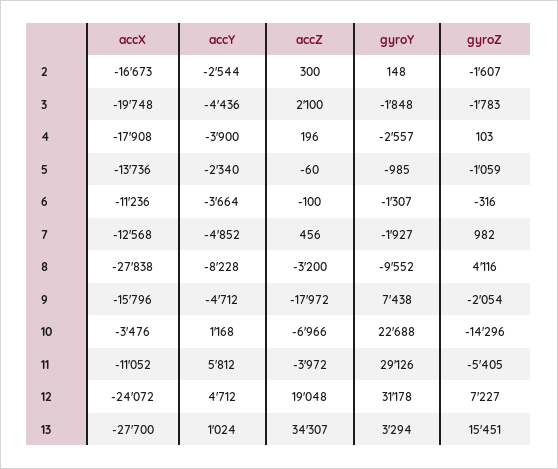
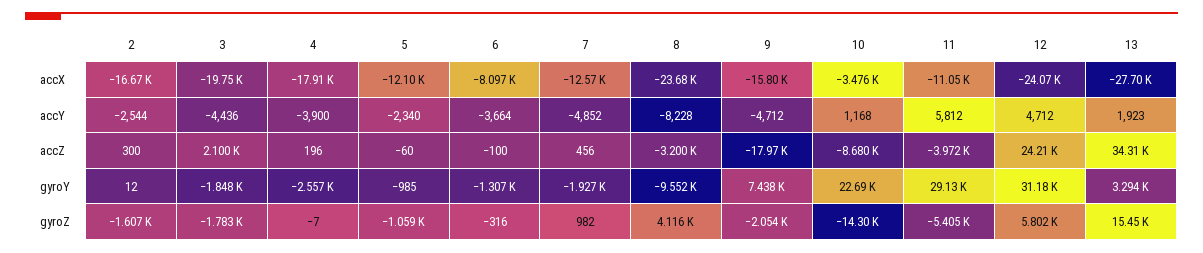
  {
    "accX": {
      "2": -16673,
      "3": -19748,
      "4": -17908,
-     "5": -13736,
+     "5": -12100,
-     "6": -11236,
+     "6": -8097,
      "7": -12568,
-     "8": -27838,
+     "8": -23680,
      "9": -15796,
      "10": -3476,
      "11": -11052,
      "12": -24072,
      "13": -27700
    },
    "accY": {
      "2": -2544,
      "3": -4436,
      "4": -3900,
      "5": -2340,
      "6": -3664,
      "7": -4852,
      "8": -8228,
      "9": -4712,
      "10": 1168,
      "11": 5812,
      "12": 4712,
-     "13": 1024
+     "13": 1923
    },
    "accZ": {
      "2": 300,
      "3": 2100,
      "4": 196,
      "5": -60,
      "6": -100,
      "7": 456,
      "8": -3200,
      "9": -17972,
-     "10": -6966,
+     "10": -8680,
      "11": -3972,
-     "12": 19048,
+     "12": 24210,
      "13": 34307
    },
    "gyroY": {
-     "2": 148,
+     "2": 12,
      "3": -1848,
      "4": -2557,
      "5": -985,
      "6": -1307,
      "7": -1927,
      "8": -9552,
      "9": 7438,
      "10": 22688,
      "11": 29126,
      "12": 31178,
      "13": 3294
    },
    "gyroZ": {
      "2": -1607,
      "3": -1783,
-     "4": 103,
+     "4": -7,
      "5": -1059,
      "6": -316,
      "7": 982,
      "8": 4116,
      "9": -2054,
      "10": -14296,
      "11": -5405,
-     "12": 7227,
+     "12": 5802,
      "13": 15451
    }
  }

